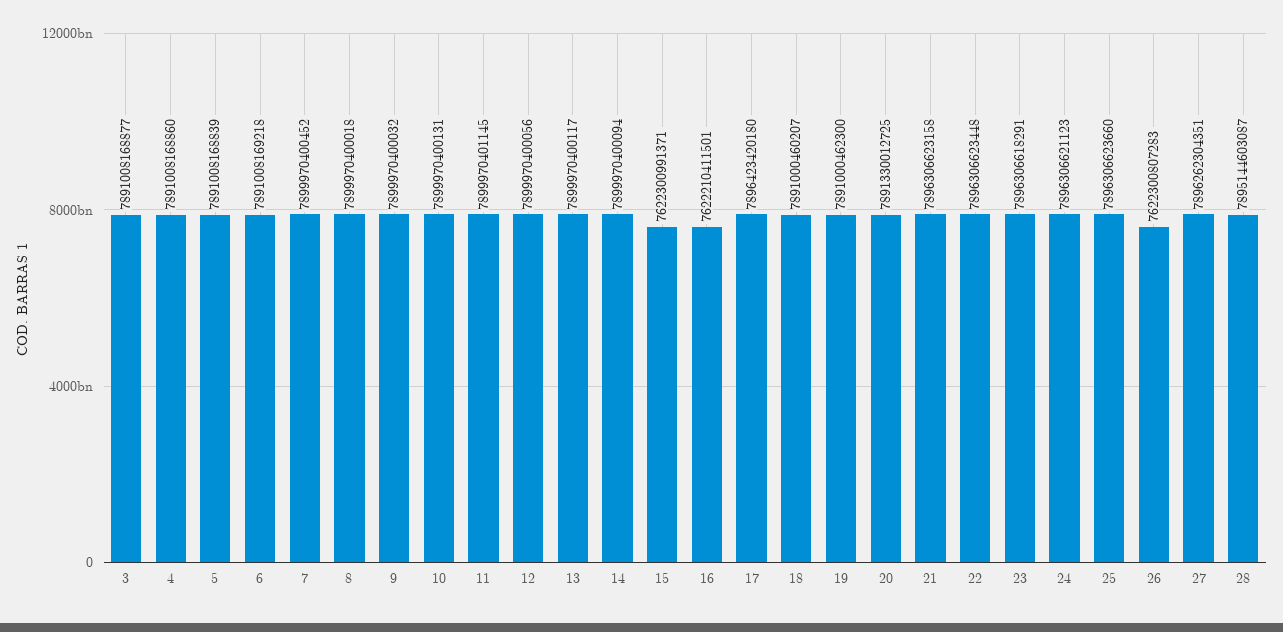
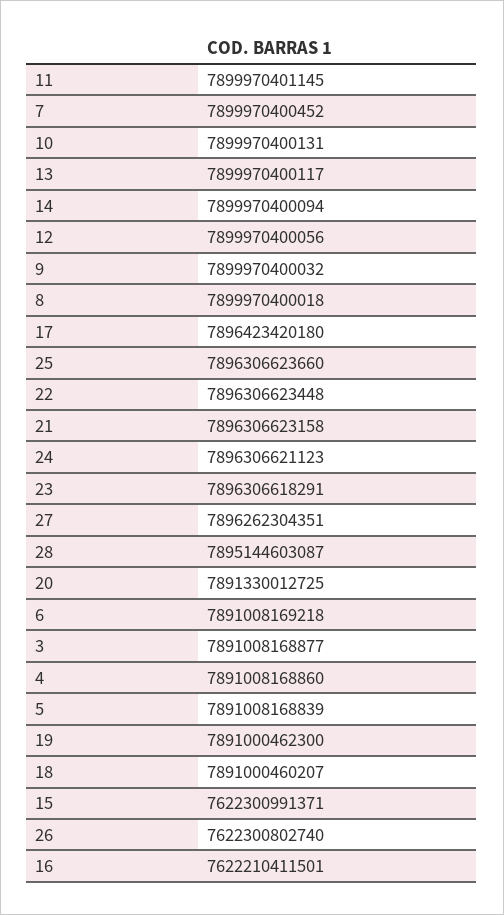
  {
    "3": 7891008168877,
    "4": 7891008168860,
    "5": 7891008168839,
    "6": 7891008169218,
    "7": 7899970400452,
    "8": 7899970400018,
    "9": 7899970400032,
    "10": 7899970400131,
    "11": 7899970401145,
    "12": 7899970400056,
    "13": 7899970400117,
    "14": 7899970400094,
    "15": 7622300991371,
    "16": 7622210411501,
    "17": 7896423420180,
    "18": 7891000460207,
    "19": 7891000462300,
    "20": 7891330012725,
    "21": 7896306623158,
    "22": 7896306623448,
    "23": 7896306618291,
    "24": 7896306621123,
    "25": 7896306623660,
-   "26": 7622300807283,
+   "26": 7622300802740,
    "27": 7896262304351,
    "28": 7895144603087
  }

